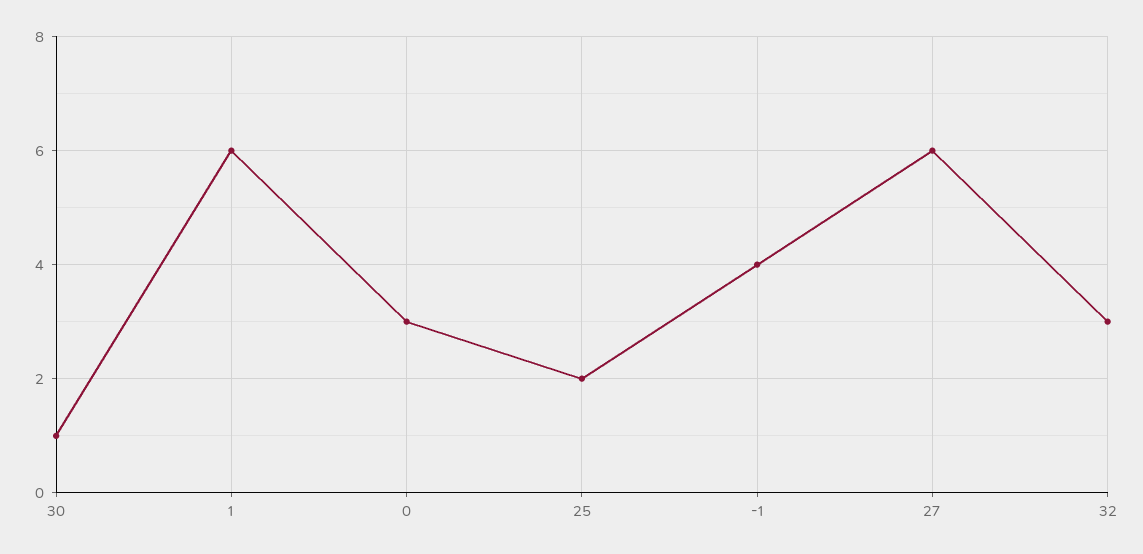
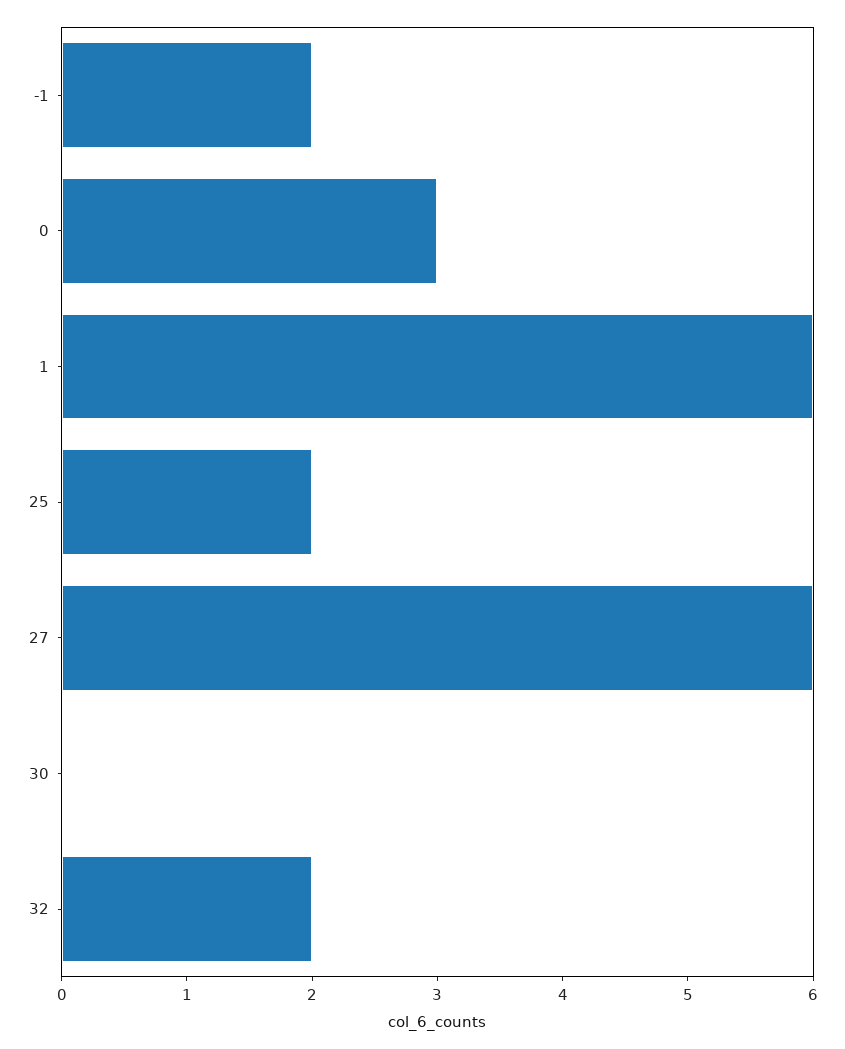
  {
-   "30": 1,
+   "30": 0,
    "1": 6,
    "0": 3,
    "25": 2,
-   "-1": 4,
+   "-1": 2,
    "27": 6,
-   "32": 3
+   "32": 2
  }

